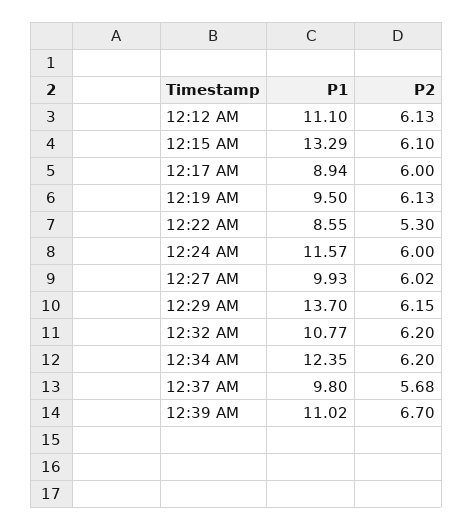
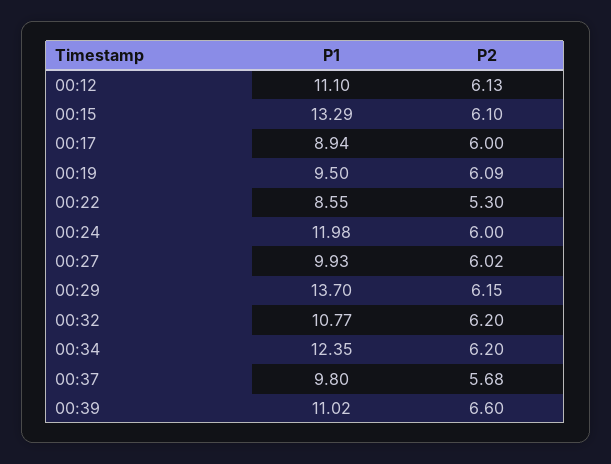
  {
    "P1": {
      "12:12 AM": 11.1,
      "12:15 AM": 13.29,
      "12:17 AM": 8.94,
      "12:19 AM": 9.5,
      "12:22 AM": 8.55,
-     "12:24 AM": 11.57,
+     "12:24 AM": 11.98,
      "12:27 AM": 9.93,
      "12:29 AM": 13.7,
      "12:32 AM": 10.77,
      "12:34 AM": 12.35,
      "12:37 AM": 9.8,
      "12:39 AM": 11.02
    },
    "P2": {
      "12:12 AM": 6.13,
      "12:15 AM": 6.1,
      "12:17 AM": 6,
-     "12:19 AM": 6.13,
+     "12:19 AM": 6.09,
      "12:22 AM": 5.3,
      "12:24 AM": 6,
      "12:27 AM": 6.02,
      "12:29 AM": 6.15,
      "12:32 AM": 6.2,
      "12:34 AM": 6.2,
      "12:37 AM": 5.68,
-     "12:39 AM": 6.7
+     "12:39 AM": 6.6
    }
  }

